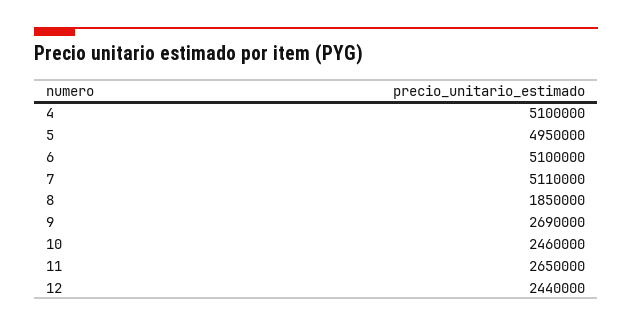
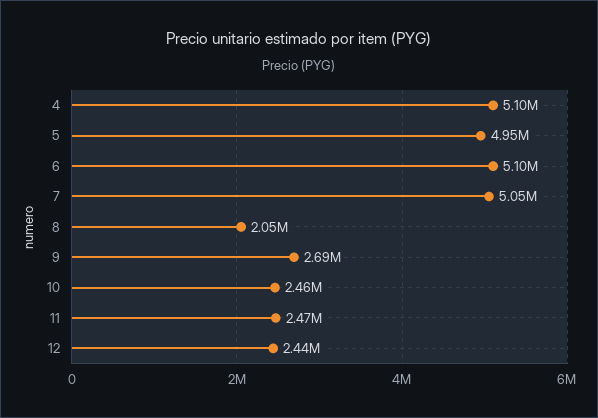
  {
    "4": 5100000,
    "5": 4950000,
    "6": 5100000,
-   "7": 5110000,
+   "7": 5050000,
-   "8": 1850000,
+   "8": 2050000,
    "9": 2690000,
    "10": 2460000,
-   "11": 2650000,
+   "11": 2470000,
    "12": 2440000
  }

